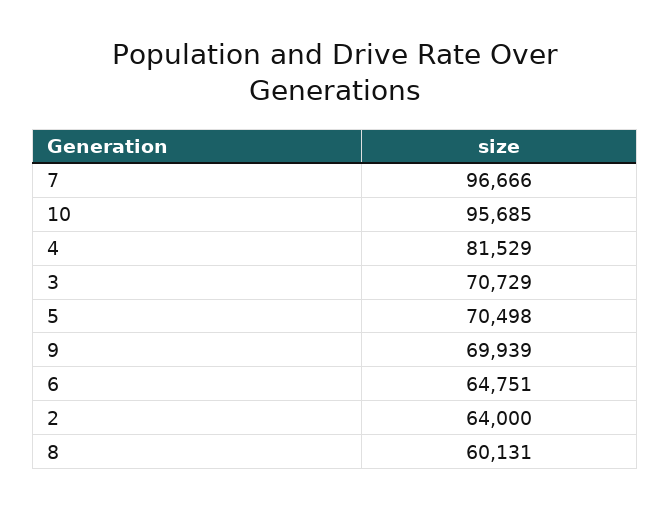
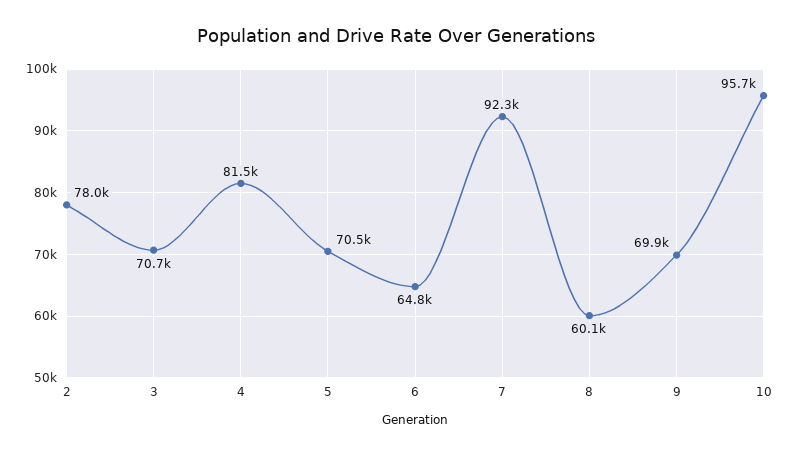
  {
-   "7": 96666,
+   "7": 92300,
    "10": 95685,
    "4": 81529,
    "3": 70729,
    "5": 70498,
    "9": 69939,
    "6": 64751,
-   "2": 64000,
+   "2": 78000,
    "8": 60131
  }

